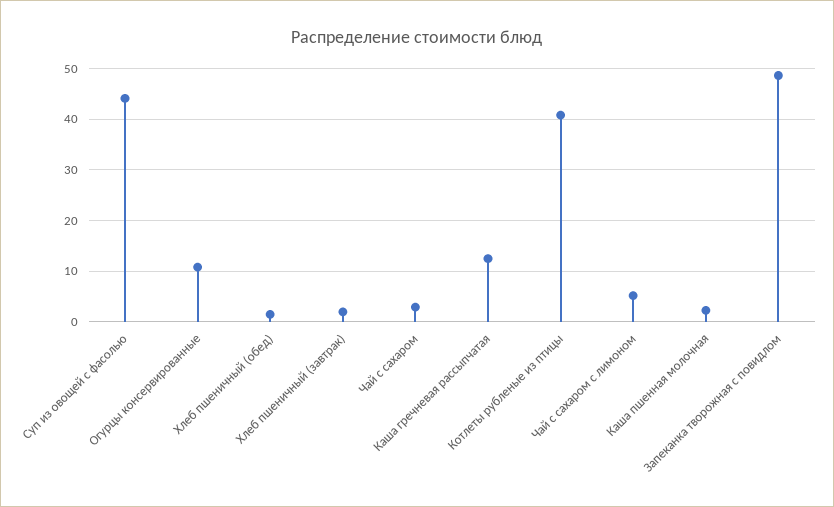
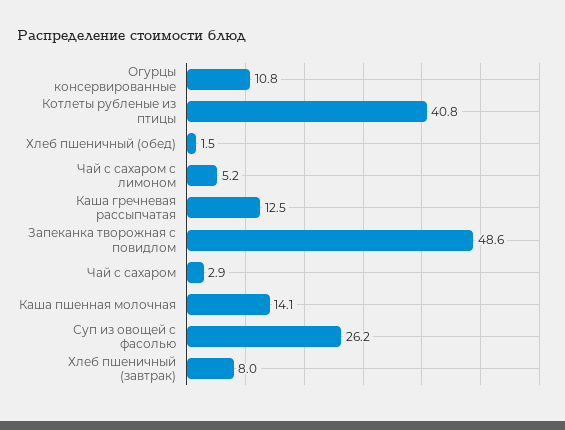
  {
-   "Суп из овощей с фасолью": 44,
+   "Суп из овощей с фасолью": 26.2,
    "Огурцы консервированные": 10.8,
    "Хлеб пшеничный (обед)": 1.5,
-   "Хлеб пшеничный (завтрак)": 2,
+   "Хлеб пшеничный (завтрак)": 8,
    "Чай с сахаром": 2.9,
    "Каша гречневая рассыпчатая": 12.5,
    "Котлеты рубленые из птицы": 40.8,
    "Чай с сахаром с лимоном": 5.2,
-   "Каша пшенная молочная": 2,
+   "Каша пшенная молочная": 14.1,
    "Запеканка творожная с повидлом": 48.6
  }

